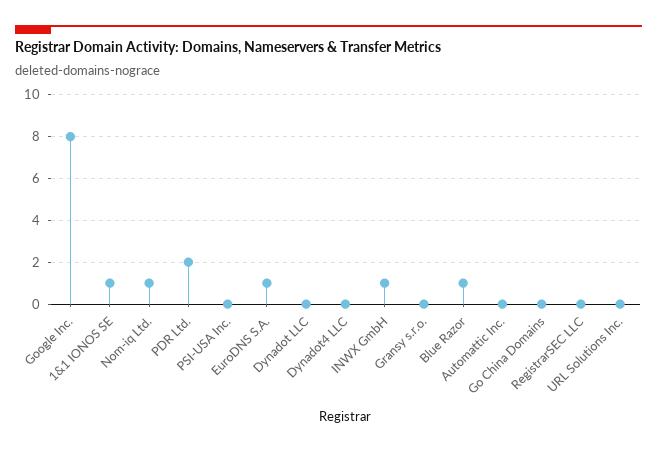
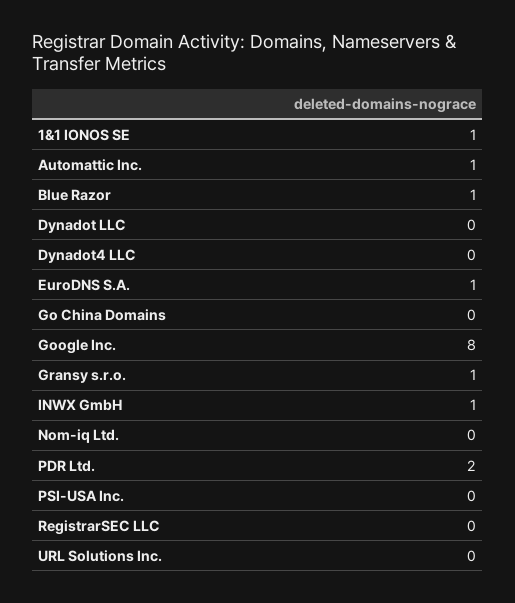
  {
    "Google Inc.": 8,
    "1&1 IONOS SE": 1,
-   "Nom-iq Ltd.": 1,
+   "Nom-iq Ltd.": 0,
    "PDR Ltd.": 2,
    "PSI-USA Inc.": 0,
    "EuroDNS S.A.": 1,
    "Dynadot LLC": 0,
    "Dynadot4 LLC": 0,
    "INWX GmbH": 1,
-   "Gransy s.r.o.": 0,
+   "Gransy s.r.o.": 1,
    "Blue Razor": 1,
-   "Automattic Inc.": 0,
+   "Automattic Inc.": 1,
    "Go China Domains": 0,
    "RegistrarSEC LLC": 0,
    "URL Solutions Inc.": 0
  }

